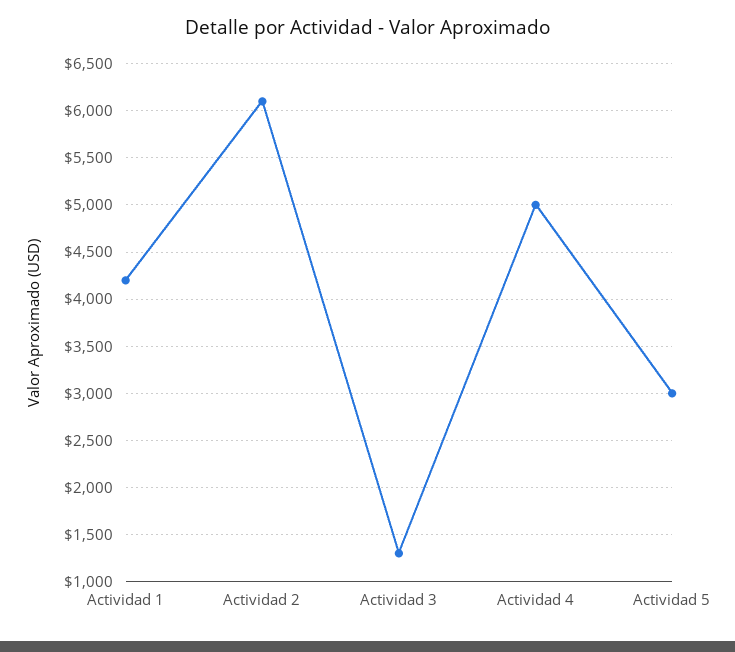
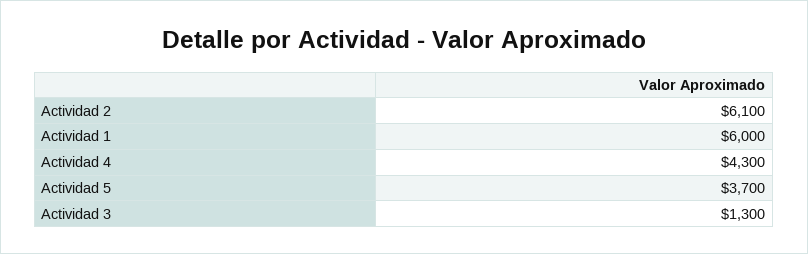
  {
-   "Actividad 1": 4200,
+   "Actividad 1": 6000,
    "Actividad 2": 6100,
    "Actividad 3": 1300,
-   "Actividad 4": 5000,
+   "Actividad 4": 4300,
-   "Actividad 5": 3000
+   "Actividad 5": 3700
  }

